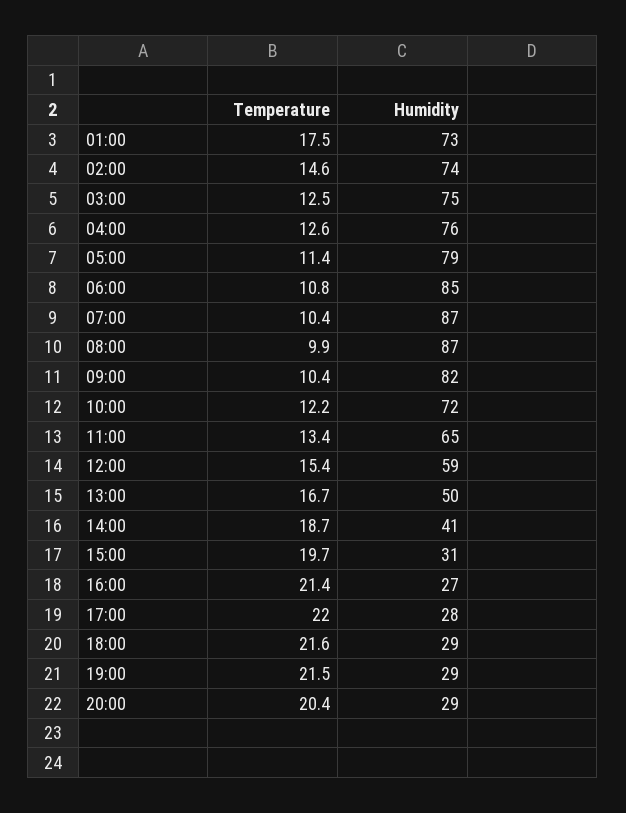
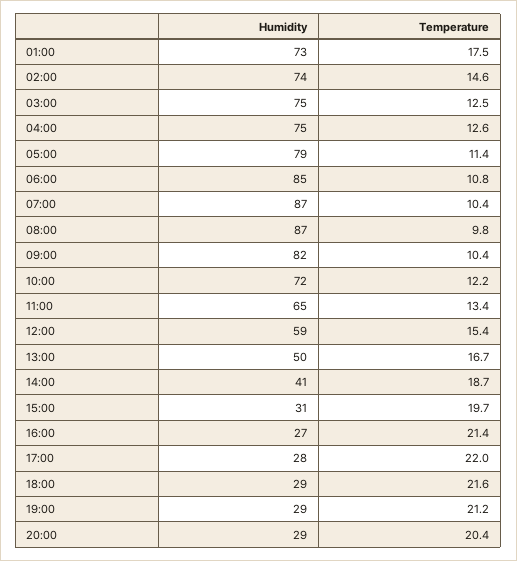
  {
    "Temperature": {
      "01:00": 17.5,
      "02:00": 14.6,
      "03:00": 12.5,
      "04:00": 12.6,
      "05:00": 11.4,
      "06:00": 10.8,
      "07:00": 10.4,
-     "08:00": 9.9,
+     "08:00": 9.8,
      "09:00": 10.4,
      "10:00": 12.2,
      "11:00": 13.4,
      "12:00": 15.4,
      "13:00": 16.7,
      "14:00": 18.7,
      "15:00": 19.7,
      "16:00": 21.4,
      "17:00": 22,
      "18:00": 21.6,
-     "19:00": 21.5,
+     "19:00": 21.2,
      "20:00": 20.4
    },
    "Humidity": {
      "01:00": 73,
      "02:00": 74,
      "03:00": 75,
-     "04:00": 76,
+     "04:00": 75,
      "05:00": 79,
      "06:00": 85,
      "07:00": 87,
      "08:00": 87,
      "09:00": 82,
      "10:00": 72,
      "11:00": 65,
      "12:00": 59,
      "13:00": 50,
      "14:00": 41,
      "15:00": 31,
      "16:00": 27,
      "17:00": 28,
      "18:00": 29,
      "19:00": 29,
      "20:00": 29
    }
  }

